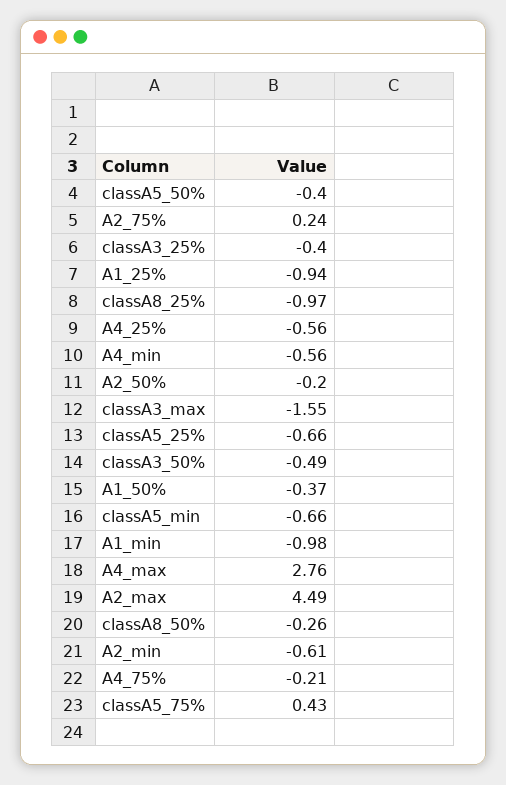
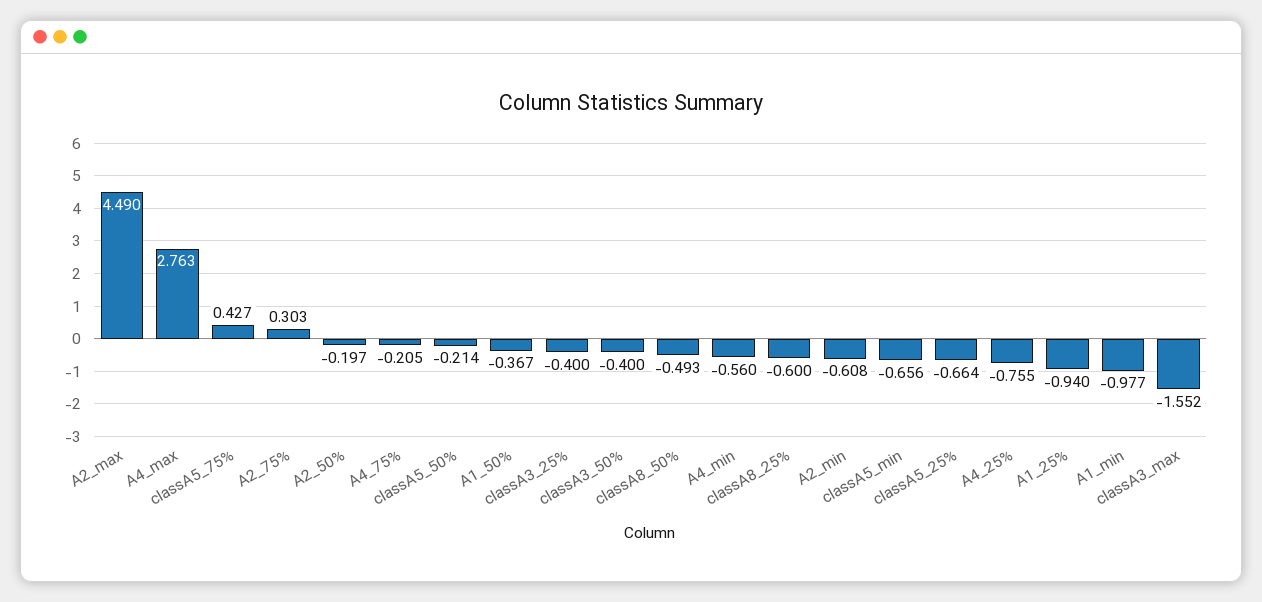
  {
-   "classA5_50%": -0.4,
+   "classA5_50%": -0.214,
-   "A2_75%": 0.24,
+   "A2_75%": 0.303,
    "classA3_25%": -0.4,
    "A1_25%": -0.94,
-   "classA8_25%": -0.97,
+   "classA8_25%": -0.6,
-   "A4_25%": -0.56,
+   "A4_25%": -0.755,
    "A4_min": -0.56,
    "A2_50%": -0.197,
    "classA3_max": -1.552,
    "classA5_25%": -0.664,
-   "classA3_50%": -0.49,
+   "classA3_50%": -0.4,
    "A1_50%": -0.367,
    "classA5_min": -0.656,
    "A1_min": -0.977,
    "A4_max": 2.763,
    "A2_max": 4.49,
-   "classA8_50%": -0.26,
+   "classA8_50%": -0.493,
    "A2_min": -0.608,
    "A4_75%": -0.205,
    "classA5_75%": 0.427
  }

